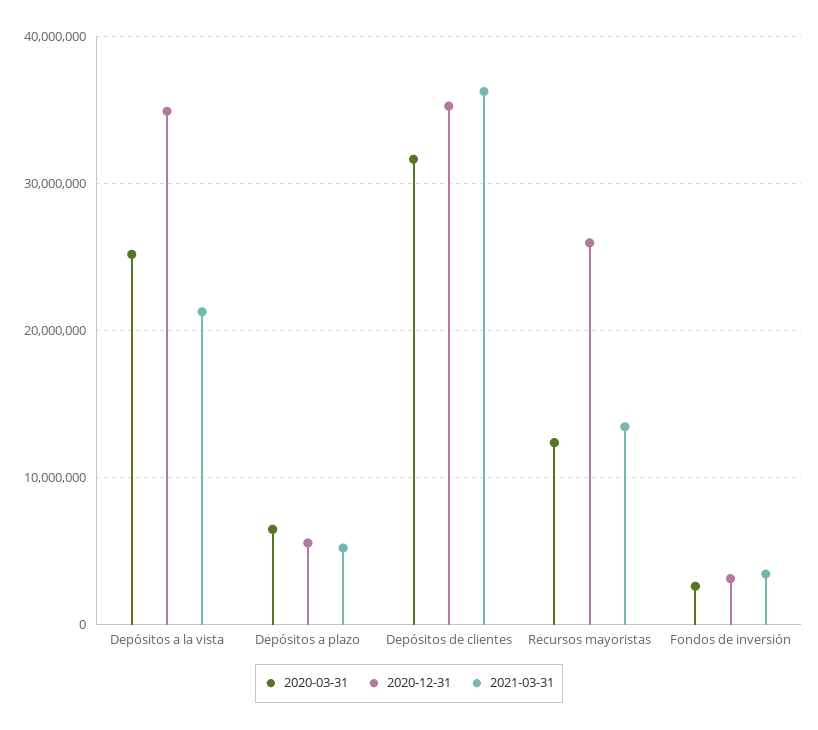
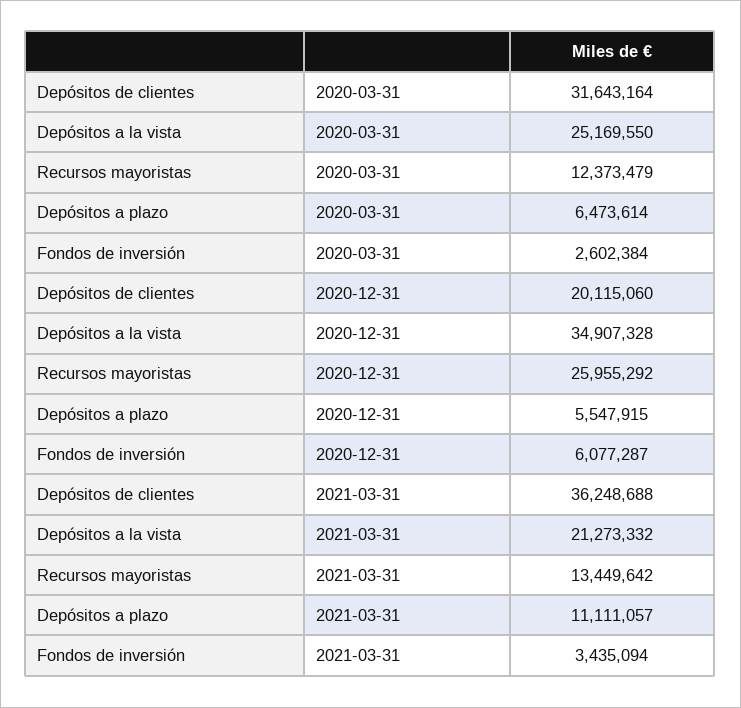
  {
    "2020-03-31": {
      "Depósitos a la vista": 25169550,
      "Depósitos a plazo": 6473614,
      "Depósitos de clientes": 31643164,
      "Recursos mayoristas": 12373479,
      "Fondos de inversión": 2602384
    },
    "2020-12-31": {
      "Depósitos a la vista": 34907328,
      "Depósitos a plazo": 5547915,
-     "Depósitos de clientes": 35000000,
+     "Depósitos de clientes": 20115060,
      "Recursos mayoristas": 25955292,
-     "Fondos de inversión": 3000000
+     "Fondos de inversión": 6077287
    },
    "2021-03-31": {
      "Depósitos a la vista": 21273332,
-     "Depósitos a plazo": 5000000,
+     "Depósitos a plazo": 11111057,
      "Depósitos de clientes": 36248688,
      "Recursos mayoristas": 13449642,
      "Fondos de inversión": 3435094
    }
  }

